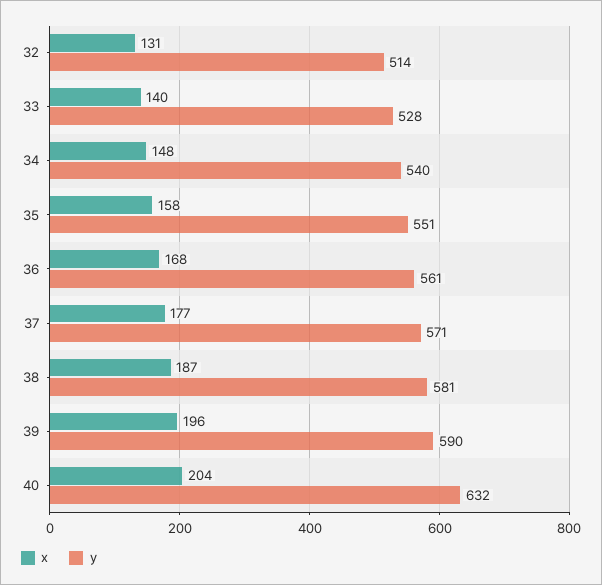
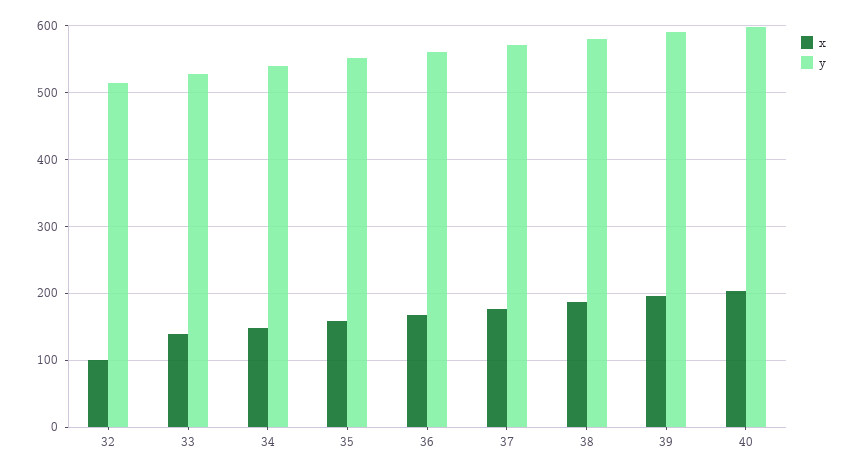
  {
    "x": {
-     "32": 131,
+     "32": 100,
      "33": 140,
      "34": 148,
      "35": 158,
      "36": 168,
      "37": 177,
      "38": 187,
      "39": 196,
      "40": 204
    },
    "y": {
      "32": 514,
      "33": 528,
      "34": 540,
      "35": 551,
      "36": 561,
      "37": 571,
      "38": 581,
      "39": 590,
-     "40": 632
+     "40": 600
    }
  }

